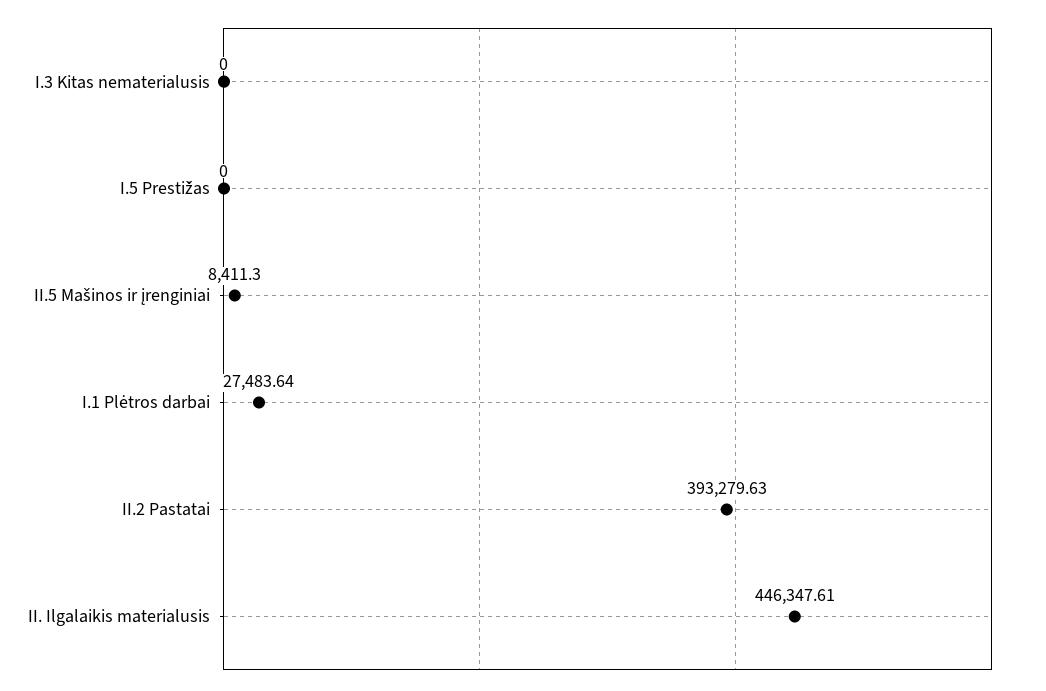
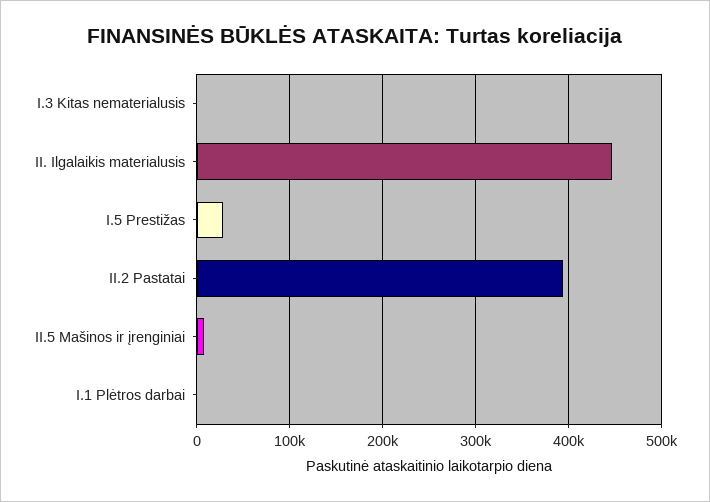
  {
    "I.3 Kitas nematerialusis": 0,
-   "I.5 Prestižas": 0,
+   "I.5 Prestižas": 30000,
    "II.5 Mašinos ir įrenginiai": 8411.3,
-   "I.1 Plėtros darbai": 27483.64,
+   "I.1 Plėtros darbai": 0,
    "II.2 Pastatai": 393279.63,
    "II. Ilgalaikis materialusis": 446347.61
  }

